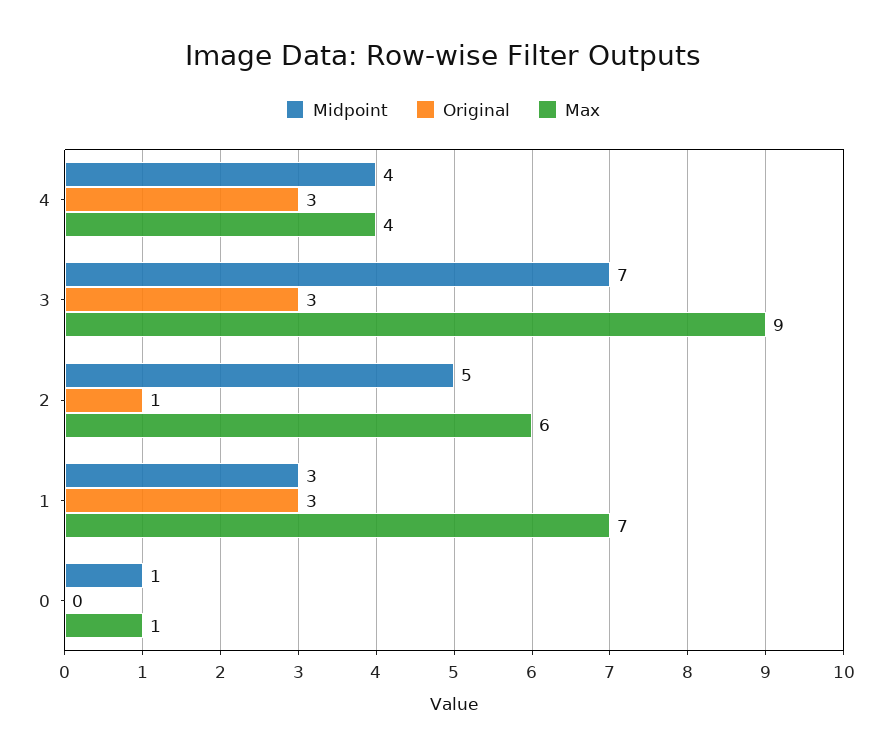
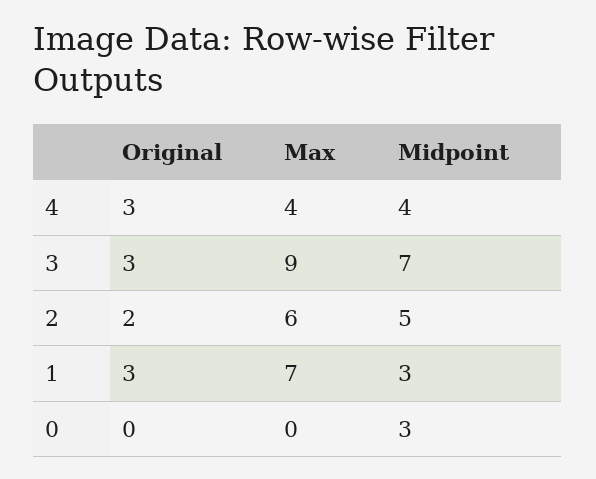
  {
    "Midpoint": {
      "4": 4,
      "3": 7,
      "2": 5,
      "1": 3,
-     "0": 1
+     "0": 3
    },
    "Original": {
      "4": 3,
      "3": 3,
-     "2": 1,
+     "2": 2,
      "1": 3,
      "0": 0
    },
    "Max": {
      "4": 4,
      "3": 9,
      "2": 6,
      "1": 7,
-     "0": 1
+     "0": 0
    }
  }

